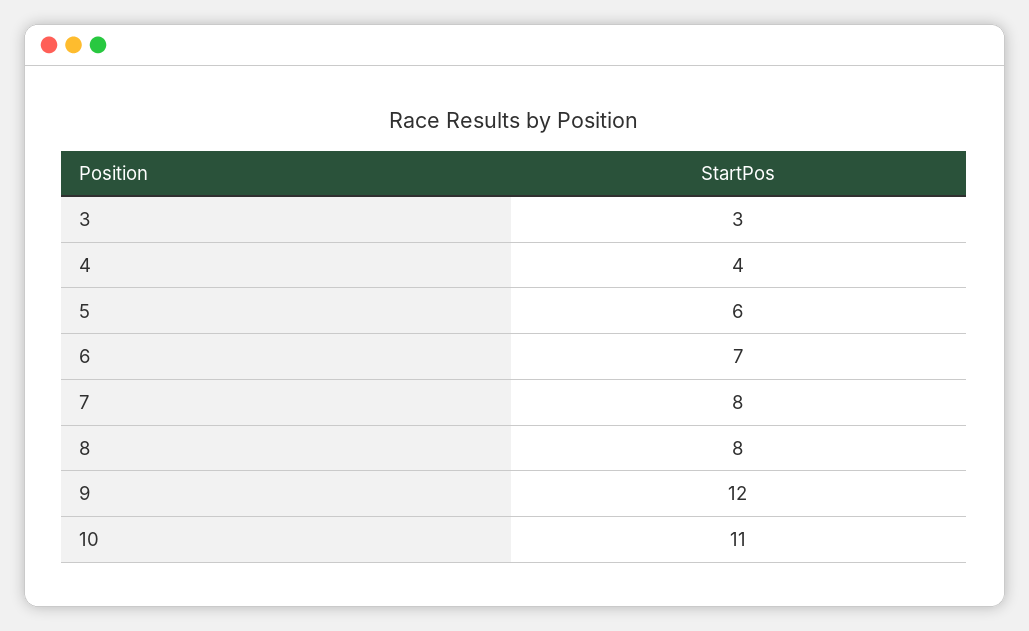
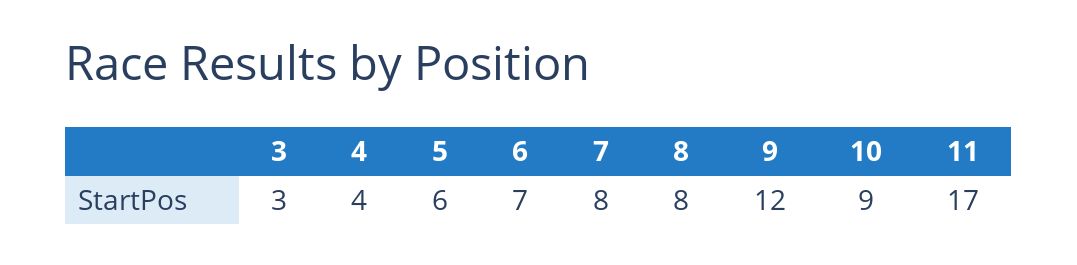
  {
    "3": 3,
    "4": 4,
    "5": 6,
    "6": 7,
    "7": 8,
    "8": 8,
    "9": 12,
-   "10": 11
+   "10": 9,
+   "11": 17
  }

